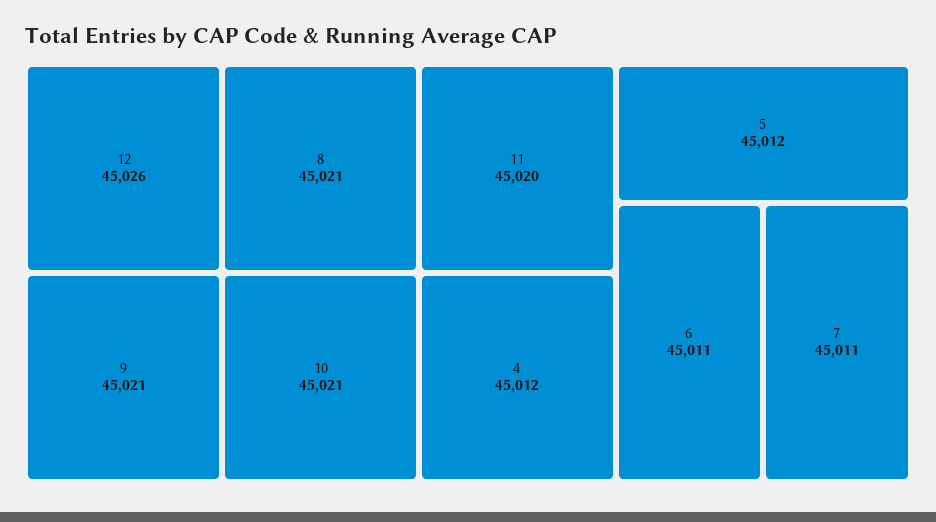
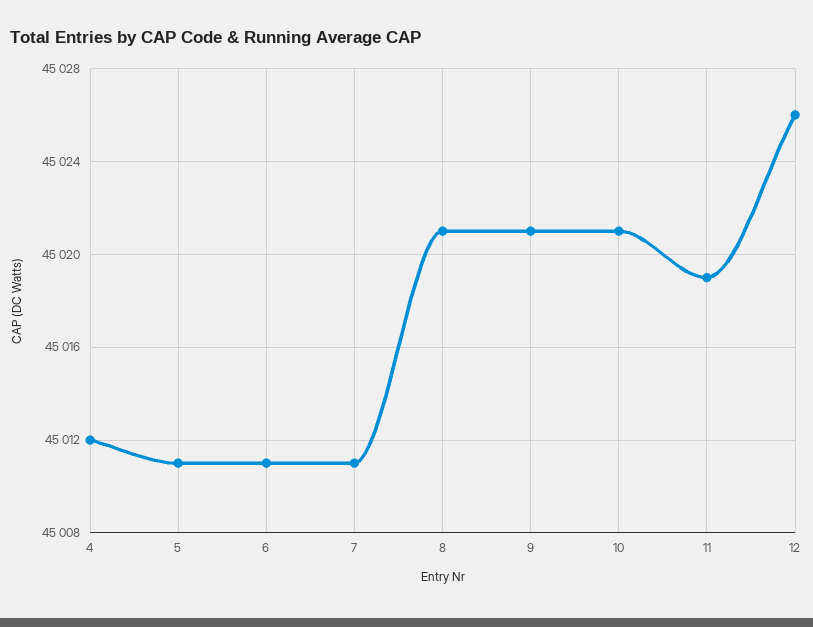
  {
    "12": 45026,
    "8": 45021,
    "9": 45021,
    "10": 45021,
-   "11": 45020,
+   "11": 45019,
    "4": 45012,
-   "5": 45012,
+   "5": 45011,
    "6": 45011,
    "7": 45011
  }

